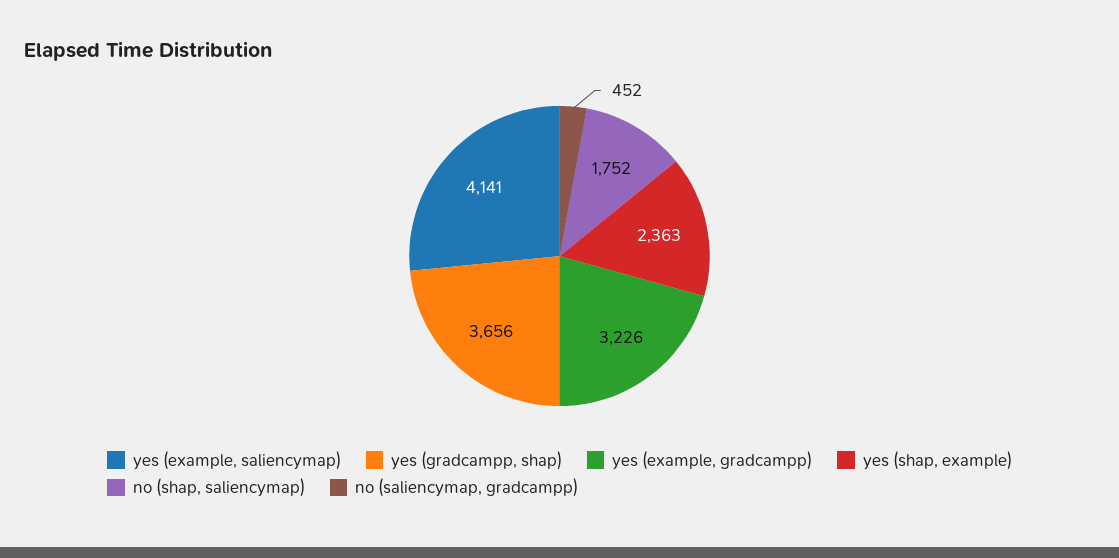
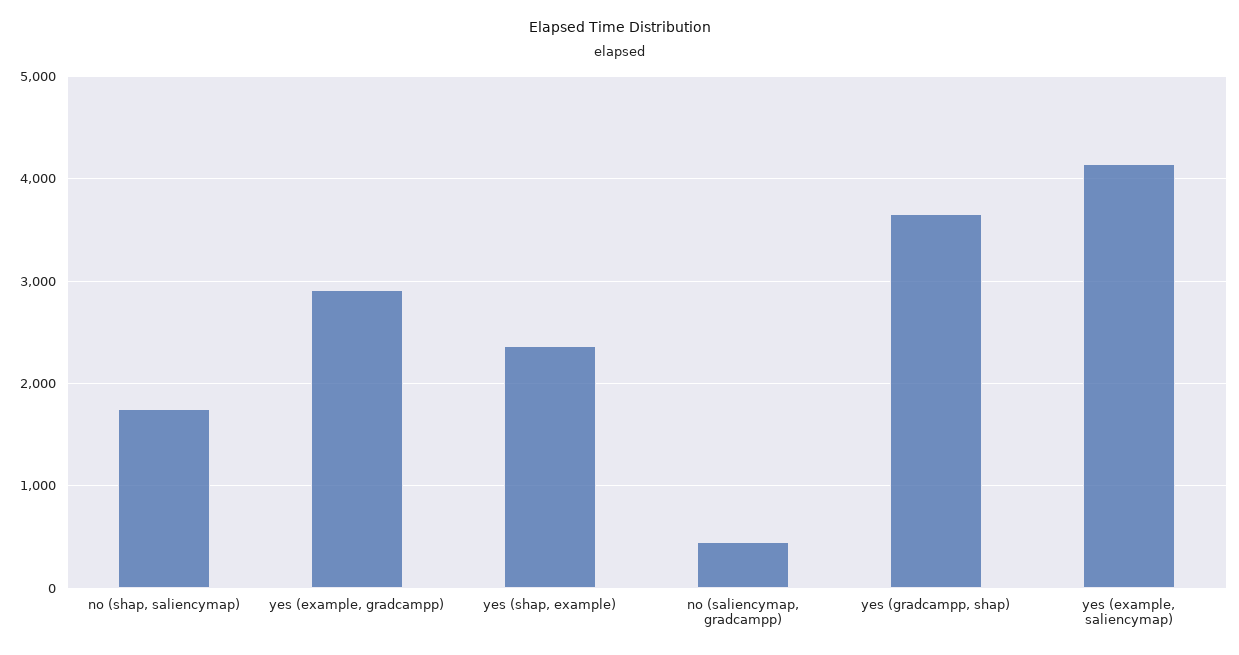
  {
    "yes (example, saliencymap)": 4141,
    "yes (gradcampp, shap)": 3656,
-   "yes (example, gradcampp)": 3226,
+   "yes (example, gradcampp)": 2900,
    "yes (shap, example)": 2363,
    "no (shap, saliencymap)": 1752,
    "no (saliencymap, gradcampp)": 452
  }

